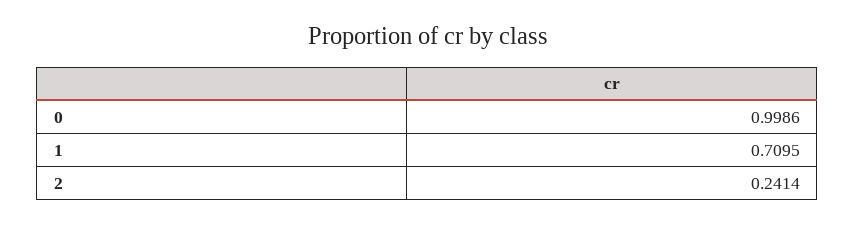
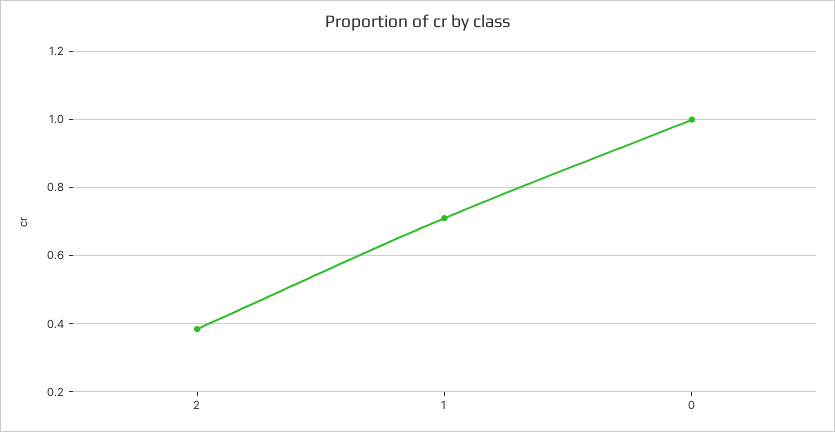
  {
    "0": 0.9986,
    "1": 0.7095,
-   "2": 0.2414
+   "2": 0.38
  }

